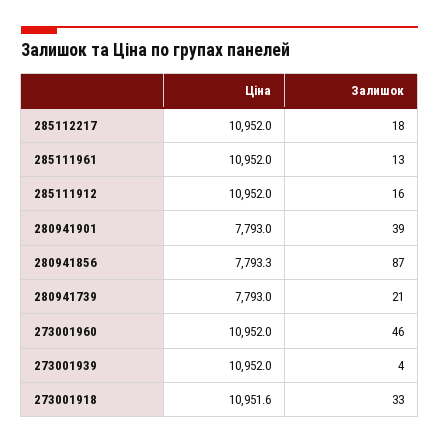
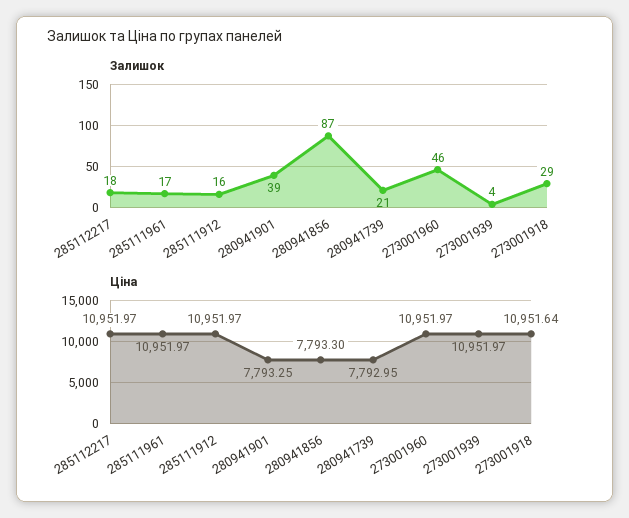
  {
    "Ціна": {
      "285112217": 10951.97,
      "285111961": 10951.97,
      "285111912": 10951.97,
-     "280941901": 7793,
+     "280941901": 7793.25,
      "280941856": 7793.3,
      "280941739": 7792.95,
      "273001960": 10951.97,
      "273001939": 10951.97,
      "273001918": 10951.64
    },
    "Залишок": {
      "285112217": 18,
-     "285111961": 13,
+     "285111961": 17,
      "285111912": 16,
      "280941901": 39,
      "280941856": 87,
      "280941739": 21,
      "273001960": 46,
      "273001939": 4,
-     "273001918": 33
+     "273001918": 29
    }
  }

